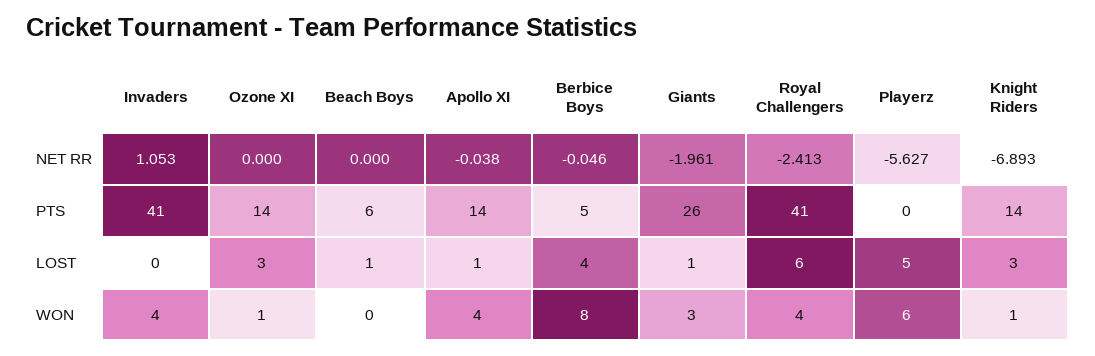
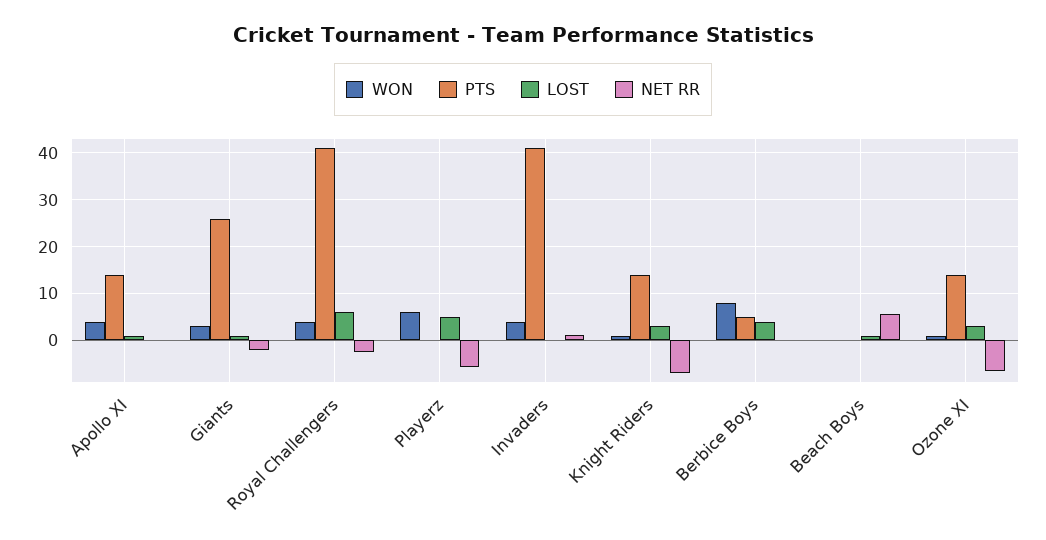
  {
    "NET RR": {
      "Invaders": 1.053,
-     "Ozone XI": 0,
+     "Ozone XI": -6,
-     "Beach Boys": 0,
+     "Beach Boys": 6,
      "Apollo XI": -0.038,
      "Berbice Boys": -0.046,
      "Giants": -1.961,
      "Royal Challengers": -2.413,
      "Playerz": -5.627,
      "Knight Riders": -6.893
    },
    "PTS": {
      "Invaders": 41,
      "Ozone XI": 14,
-     "Beach Boys": 6,
+     "Beach Boys": 0,
      "Apollo XI": 14,
      "Berbice Boys": 5,
      "Giants": 26,
      "Royal Challengers": 41,
      "Playerz": 0,
      "Knight Riders": 14
    },
    "LOST": {
      "Invaders": 0,
      "Ozone XI": 3,
      "Beach Boys": 1,
      "Apollo XI": 1,
      "Berbice Boys": 4,
      "Giants": 1,
      "Royal Challengers": 6,
      "Playerz": 5,
      "Knight Riders": 3
    },
    "WON": {
      "Invaders": 4,
      "Ozone XI": 1,
      "Beach Boys": 0,
      "Apollo XI": 4,
      "Berbice Boys": 8,
      "Giants": 3,
      "Royal Challengers": 4,
      "Playerz": 6,
      "Knight Riders": 1
    }
  }

